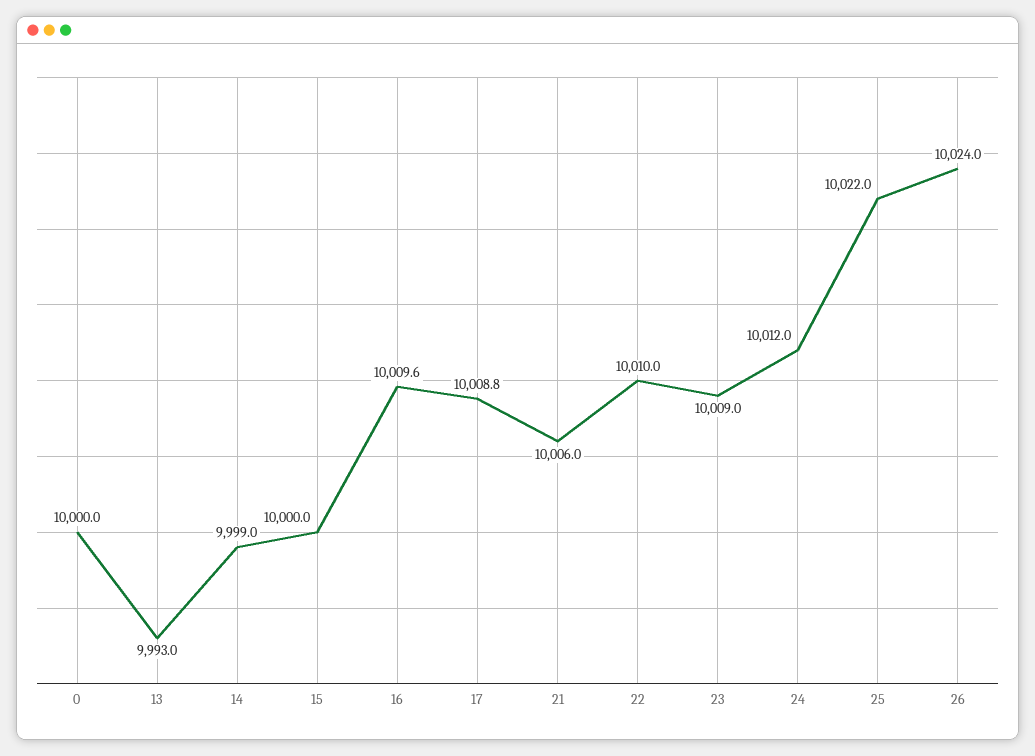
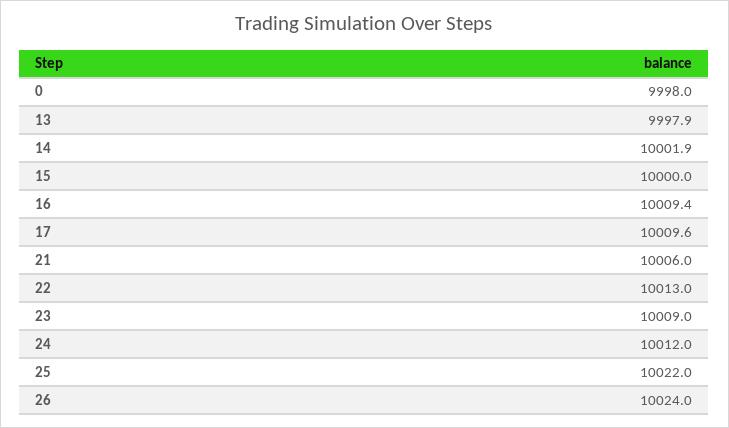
  {
-   "0": 10000,
+   "0": 9998,
-   "13": 9993,
+   "13": 9997.9,
-   "14": 9999,
+   "14": 10001.9,
    "15": 10000,
-   "16": 10009.6,
+   "16": 10009.4,
-   "17": 10008.8,
+   "17": 10009.6,
    "21": 10006,
-   "22": 10010,
+   "22": 10013,
    "23": 10009,
    "24": 10012,
    "25": 10022,
    "26": 10024
  }

